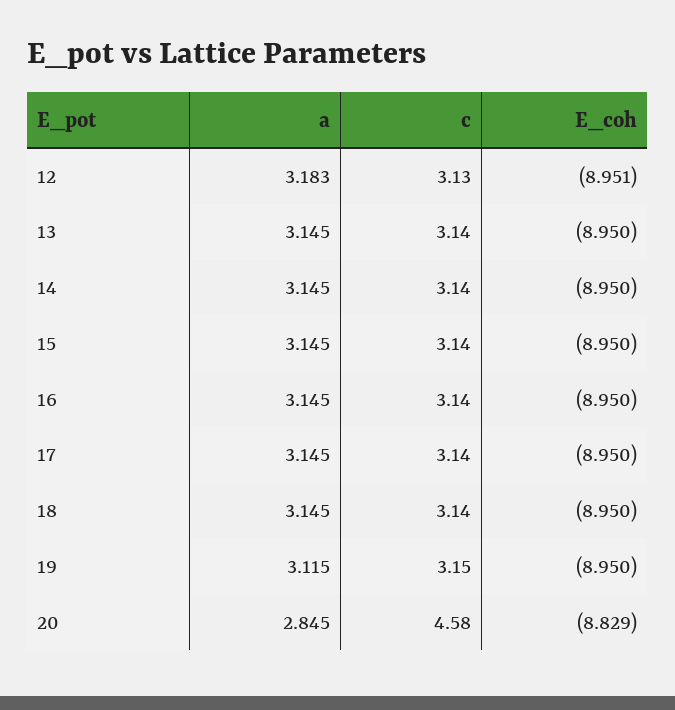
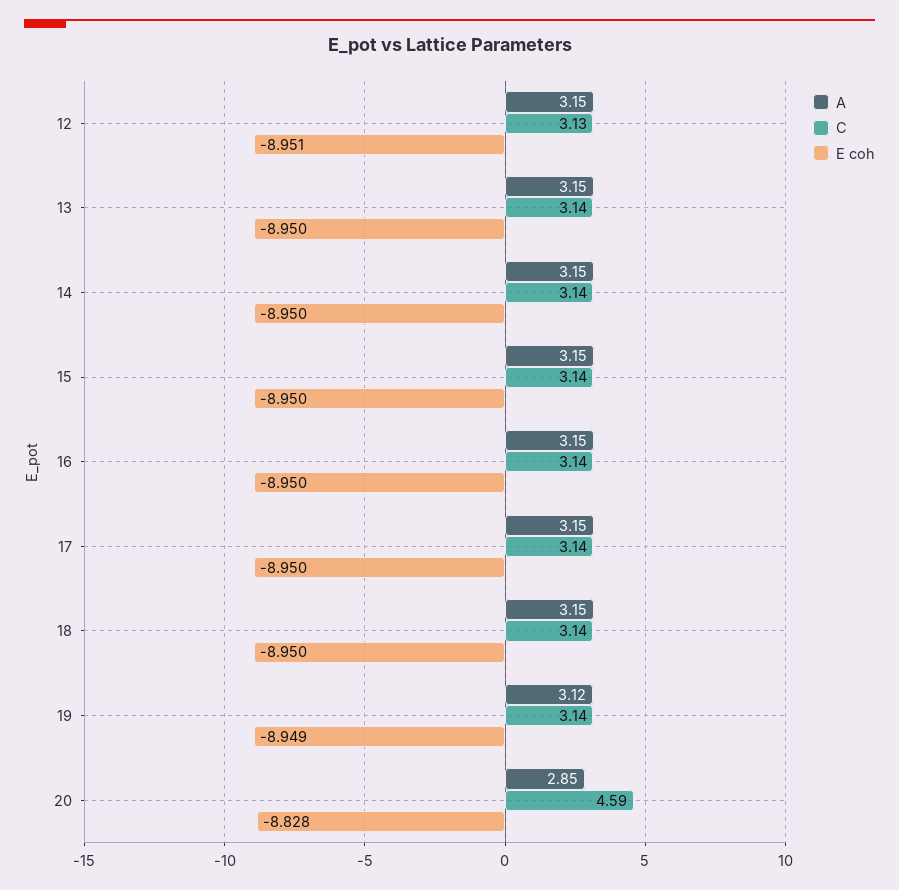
  {
    "a": {
-     "12": 3.183,
+     "12": 3.15,
      "13": 3.145,
      "14": 3.145,
      "15": 3.145,
      "16": 3.145,
      "17": 3.145,
      "18": 3.145,
      "19": 3.115,
      "20": 2.845
    },
    "c": {
      "12": 3.13,
      "13": 3.14,
      "14": 3.14,
      "15": 3.14,
      "16": 3.14,
      "17": 3.14,
      "18": 3.14,
-     "19": 3.15,
+     "19": 3.14,
-     "20": 4.58
+     "20": 4.59
    },
    "E_coh": {
      "12": -8.951,
      "13": -8.95,
      "14": -8.95,
      "15": -8.95,
      "16": -8.95,
      "17": -8.95,
      "18": -8.95,
-     "19": -8.95,
+     "19": -8.949,
-     "20": -8.829
+     "20": -8.828
    }
  }

